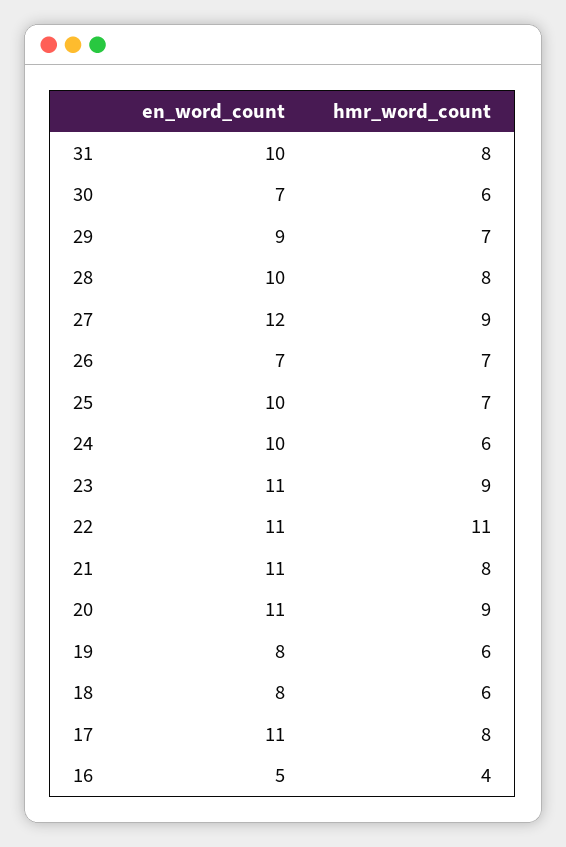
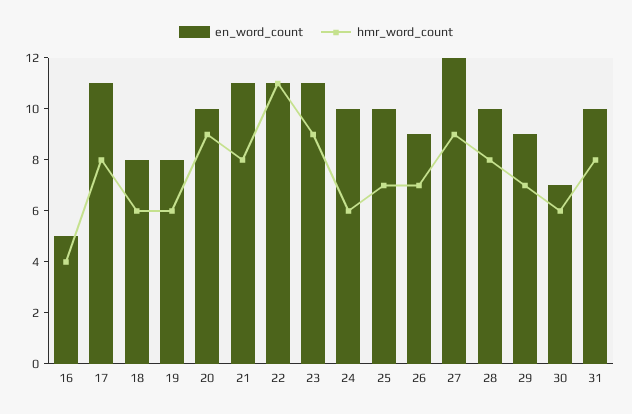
  {
    "en_word_count": {
      "31": 10,
      "30": 7,
      "29": 9,
      "28": 10,
      "27": 12,
-     "26": 7,
+     "26": 9,
      "25": 10,
      "24": 10,
      "23": 11,
      "22": 11,
      "21": 11,
-     "20": 11,
+     "20": 10,
      "19": 8,
      "18": 8,
      "17": 11,
      "16": 5
    },
    "hmr_word_count": {
      "31": 8,
      "30": 6,
      "29": 7,
      "28": 8,
      "27": 9,
      "26": 7,
      "25": 7,
      "24": 6,
      "23": 9,
      "22": 11,
      "21": 8,
      "20": 9,
      "19": 6,
      "18": 6,
      "17": 8,
      "16": 4
    }
  }

